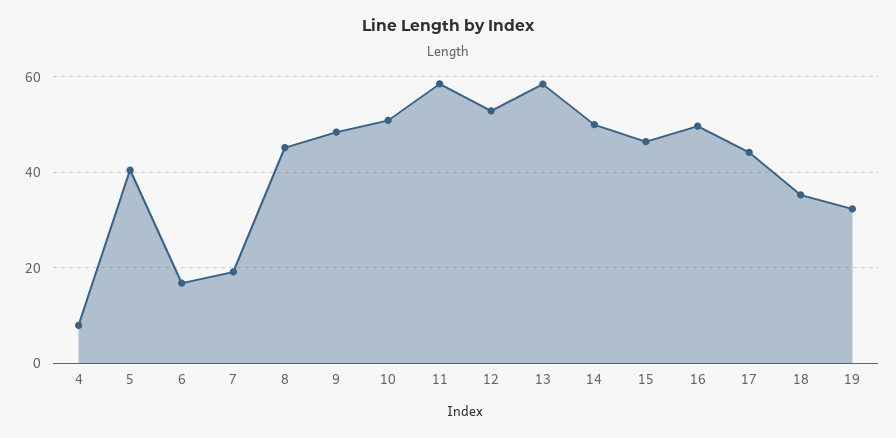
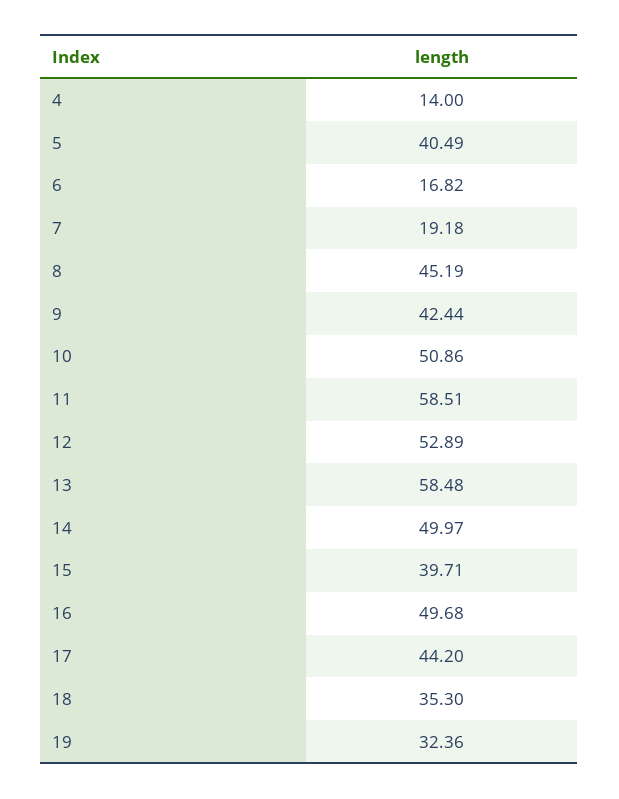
  {
-   "4": 8,
+   "4": 14,
    "5": 40.49,
    "6": 16.82,
    "7": 19.18,
    "8": 45.19,
-   "9": 48,
+   "9": 42.44,
    "10": 50.86,
    "11": 58.51,
    "12": 52.89,
    "13": 58.48,
    "14": 49.97,
-   "15": 46,
+   "15": 39.71,
    "16": 49.68,
    "17": 44.2,
    "18": 35.3,
    "19": 32.36
  }

